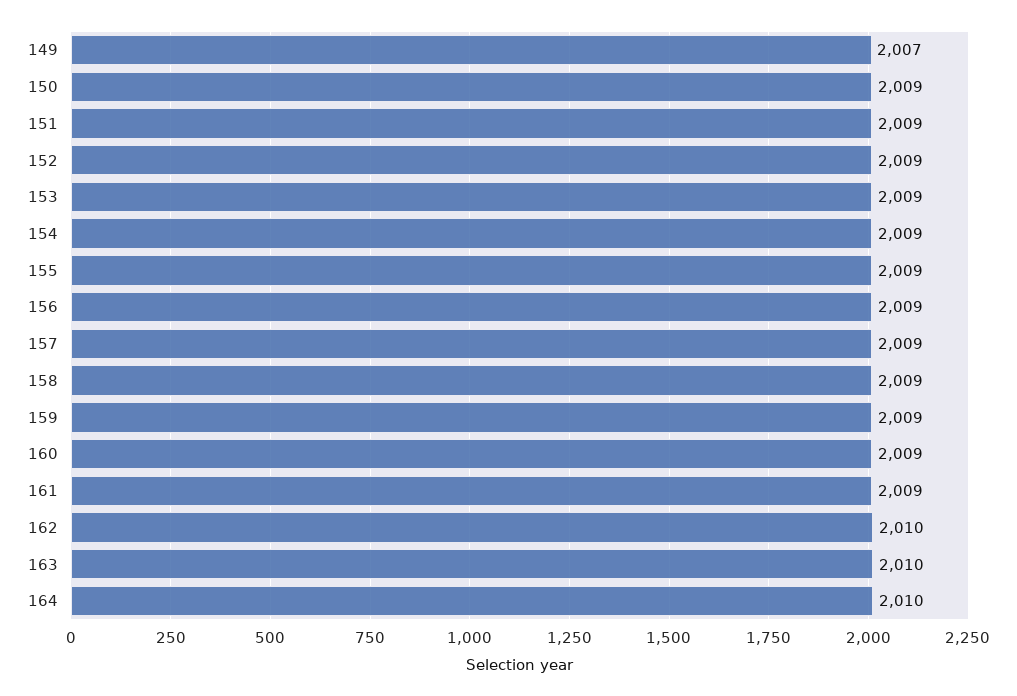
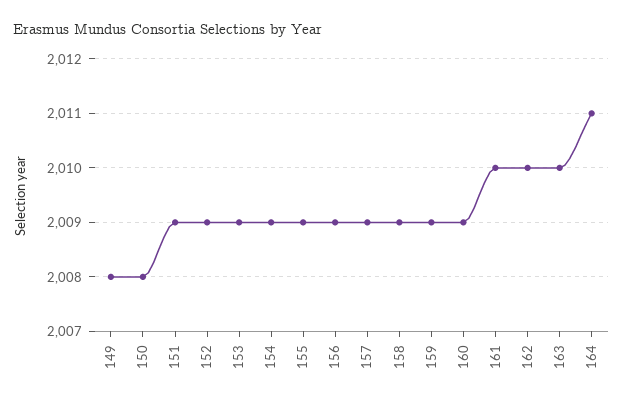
  {
-   "149": 2007,
+   "149": 2008,
-   "150": 2009,
+   "150": 2008,
    "151": 2009,
    "152": 2009,
    "153": 2009,
    "154": 2009,
    "155": 2009,
    "156": 2009,
    "157": 2009,
    "158": 2009,
    "159": 2009,
    "160": 2009,
-   "161": 2009,
+   "161": 2010,
    "162": 2010,
    "163": 2010,
-   "164": 2010
+   "164": 2011
  }

